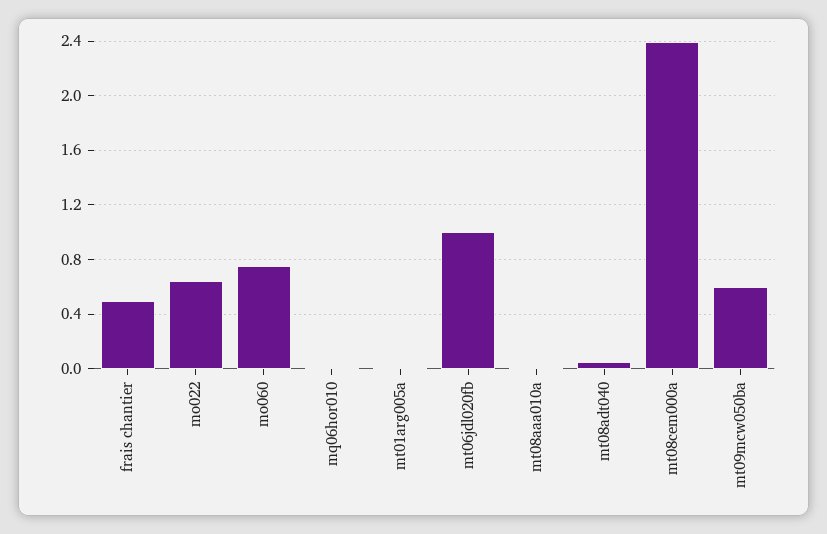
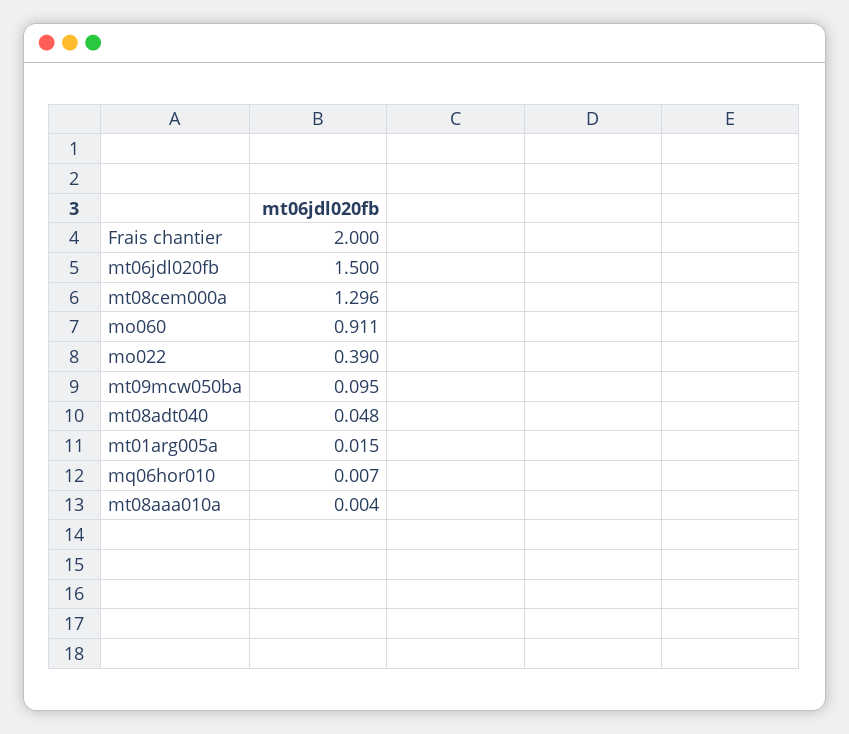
  {
-   "frais chantier": 0.5,
+   "frais chantier": 2,
-   "mo022": 0.65,
+   "mo022": 0.39,
-   "mo060": 0.75,
+   "mo060": 0.911,
    "mq06hor010": 0.007,
    "mt01arg005a": 0.015,
-   "mt06jdl020fb": 1,
+   "mt06jdl020fb": 1.5,
    "mt08aaa010a": 0.004,
    "mt08adt040": 0.048,
-   "mt08cem000a": 2.4,
+   "mt08cem000a": 1.296,
-   "mt09mcw050ba": 0.6
+   "mt09mcw050ba": 0.095
  }

